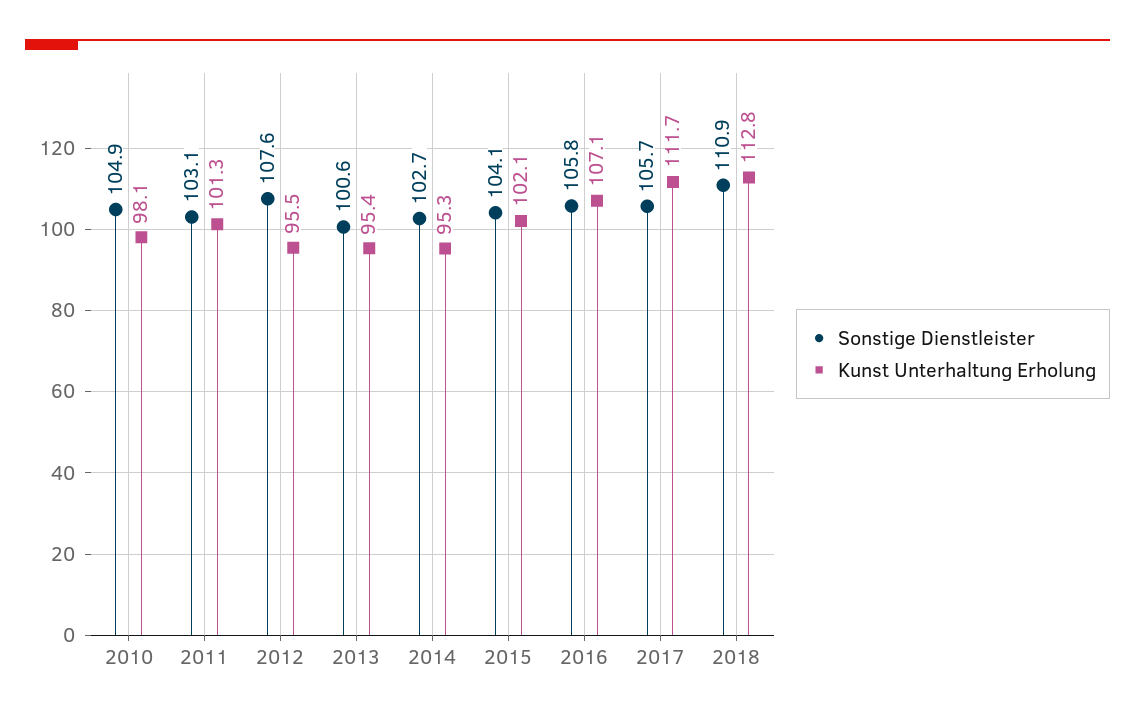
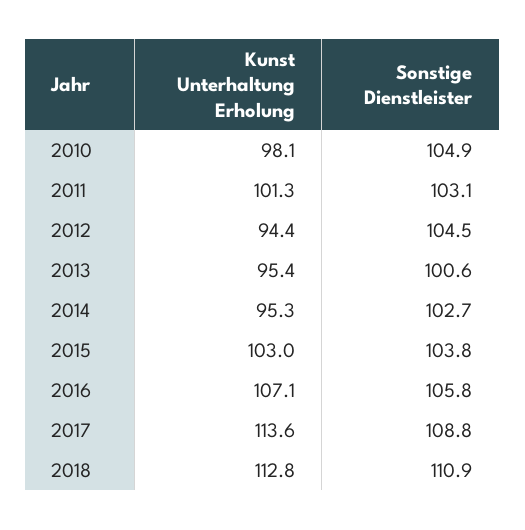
  {
    "Sonstige Dienstleister": {
      "2010": 104.9,
      "2011": 103.1,
-     "2012": 107.6,
+     "2012": 104.5,
      "2013": 100.6,
      "2014": 102.7,
-     "2015": 104.1,
+     "2015": 103.8,
      "2016": 105.8,
-     "2017": 105.7,
+     "2017": 108.8,
      "2018": 110.9
    },
    "Kunst Unterhaltung Erholung": {
      "2010": 98.1,
      "2011": 101.3,
-     "2012": 95.5,
+     "2012": 94.4,
      "2013": 95.4,
      "2014": 95.3,
-     "2015": 102.1,
+     "2015": 103,
      "2016": 107.1,
-     "2017": 111.7,
+     "2017": 113.6,
      "2018": 112.8
    }
  }

